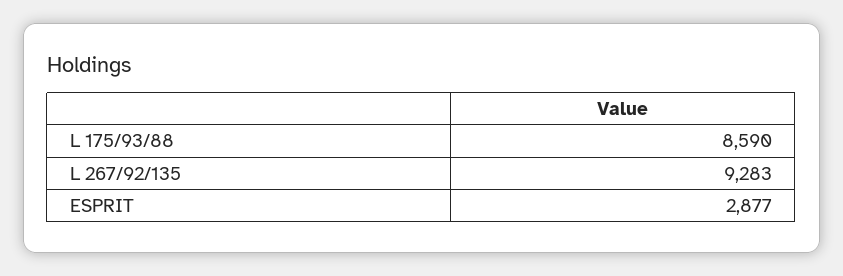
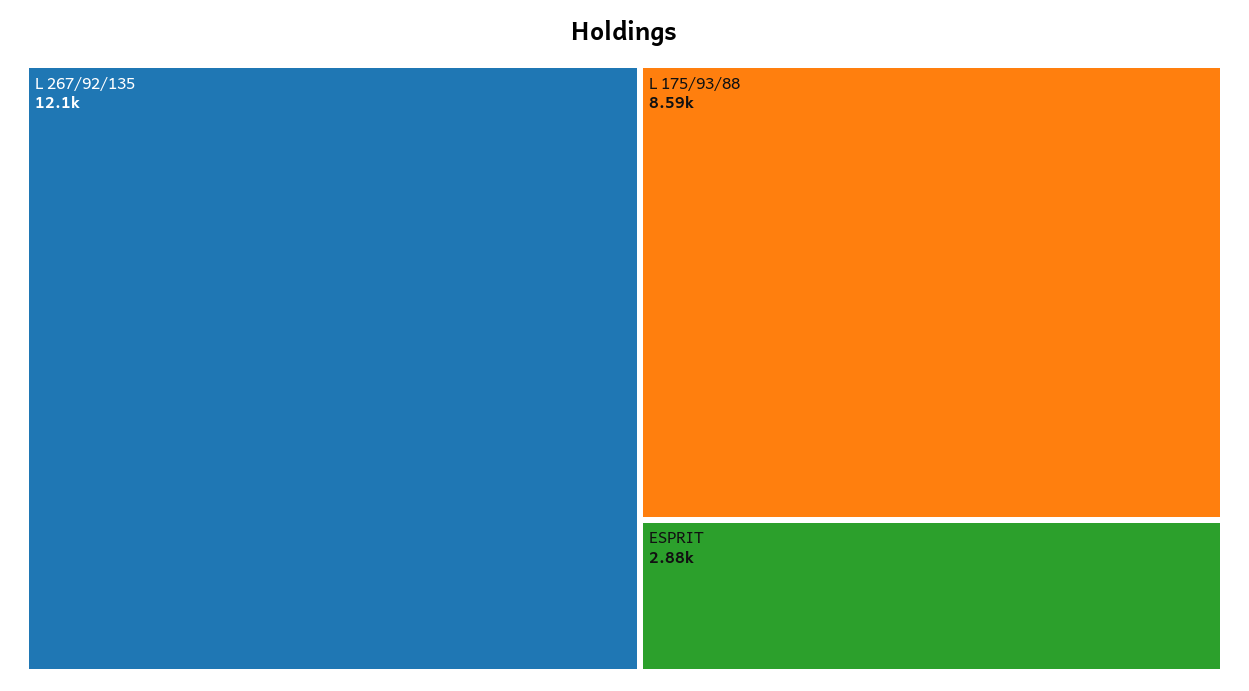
  {
    "L 175/93/88": 8590,
-   "L 267/92/135": 9283,
+   "L 267/92/135": 12100,
    "ESPRIT": 2877
  }

